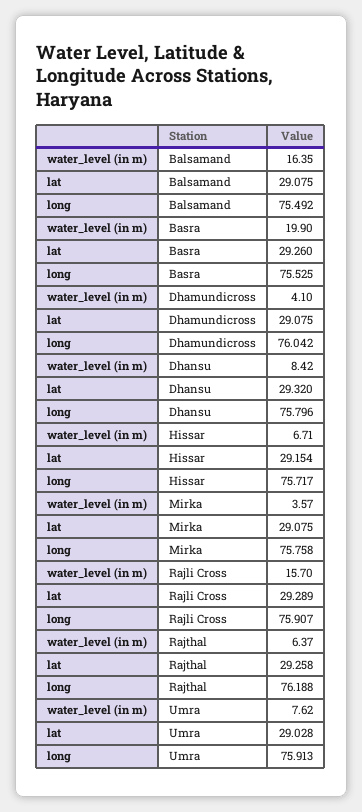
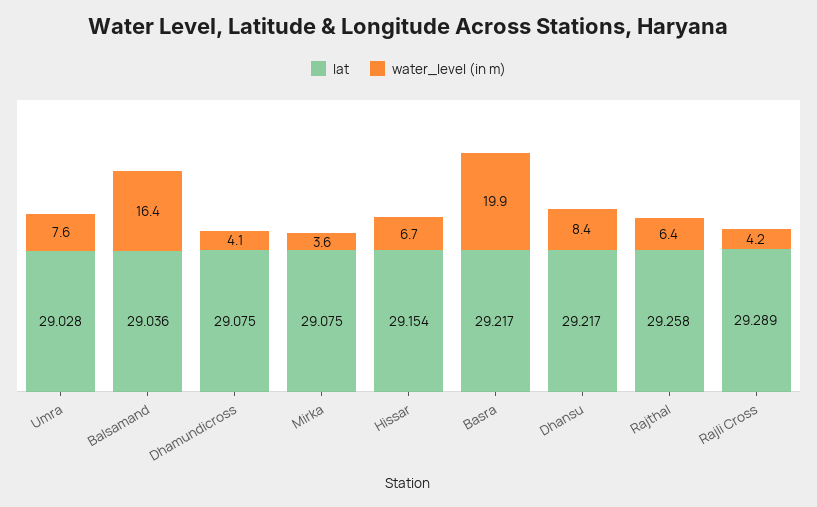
  {
    "water_level (in m)": {
      "Balsamand": 16.35,
      "Basra": 19.9,
      "Dhamundicross": 4.1,
      "Dhansu": 8.42,
      "Hissar": 6.71,
      "Mirka": 3.57,
-     "Rajli Cross": 15.7,
+     "Rajli Cross": 4.2,
      "Rajthal": 6.37,
      "Umra": 7.62
    },
    "lat": {
-     "Balsamand": 29.075,
+     "Balsamand": 29.036,
-     "Basra": 29.26,
+     "Basra": 29.217,
      "Dhamundicross": 29.075,
-     "Dhansu": 29.32,
+     "Dhansu": 29.217,
      "Hissar": 29.154,
      "Mirka": 29.075,
      "Rajli Cross": 29.289,
      "Rajthal": 29.258,
      "Umra": 29.028
-   },
+   }
-   "long": {
-     "Balsamand": 75.492,
-     "Basra": 75.525,
-     "Dhamundicross": 76.042,
-     "Dhansu": 75.796,
-     "Hissar": 75.717,
-     "Mirka": 75.758,
-     "Rajli Cross": 75.907,
-     "Rajthal": 76.188,
-     "Umra": 75.913
-   }
  }

